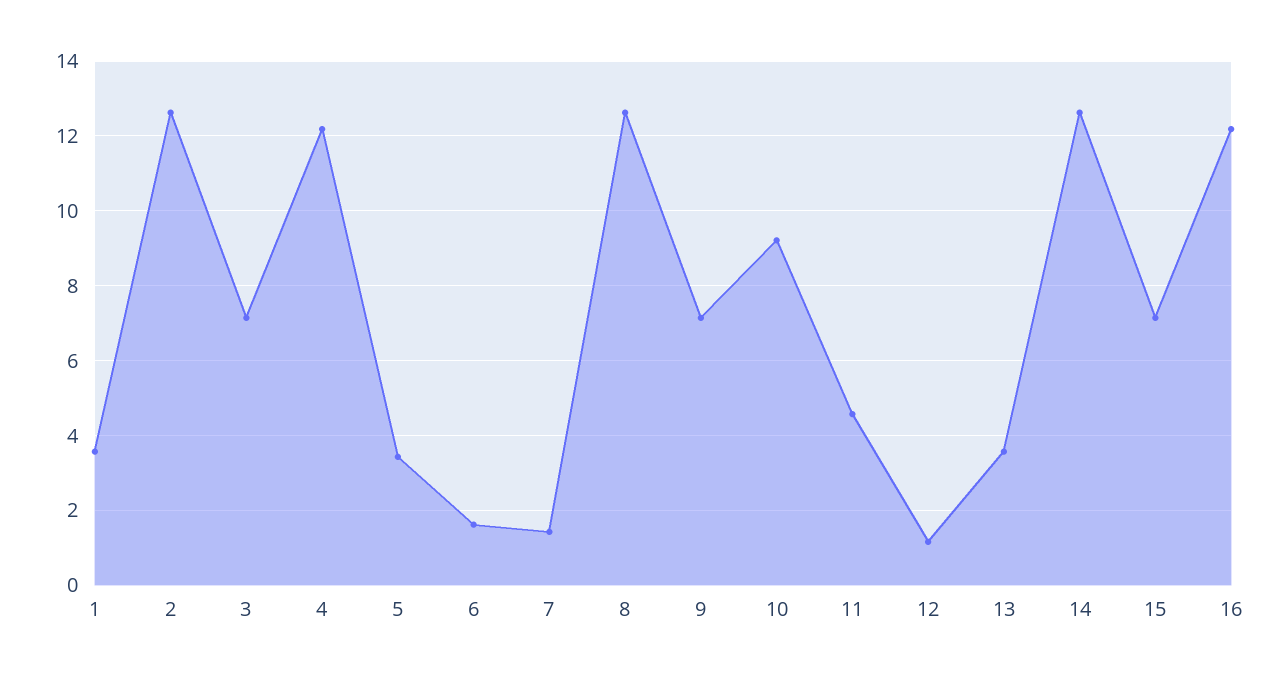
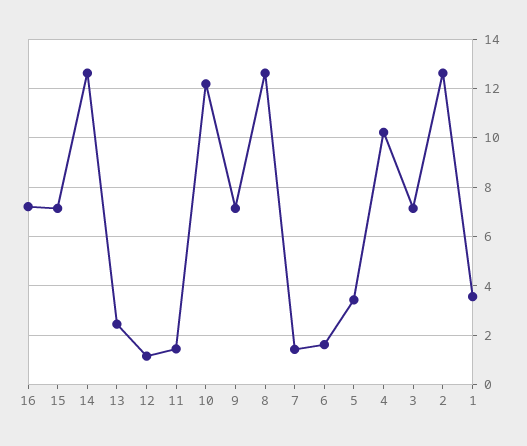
  {
    "1": 3.6,
    "2": 12.6,
    "3": 7.2,
-   "4": 12.2,
+   "4": 10.25,
    "5": 3.4,
    "6": 1.6,
    "7": 1.4,
    "8": 12.6,
    "9": 7.2,
-   "10": 9.2,
+   "10": 12.25,
-   "11": 4.6,
+   "11": 1.5,
    "12": 1.2,
-   "13": 3.6,
+   "13": 2.5,
    "14": 12.6,
    "15": 7.2,
-   "16": 12.2
+   "16": 7.25
  }

